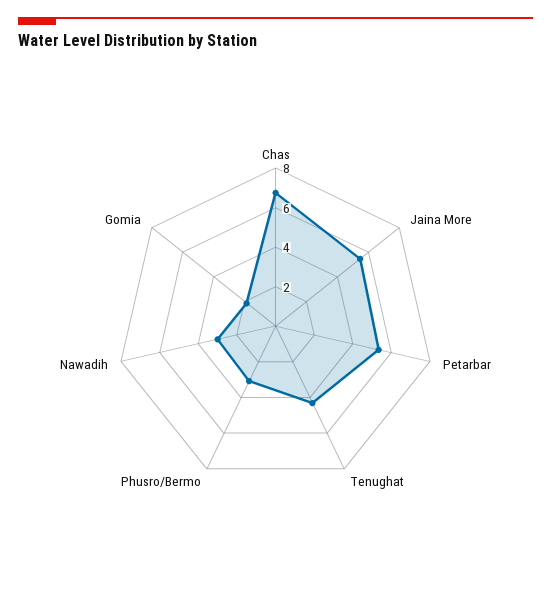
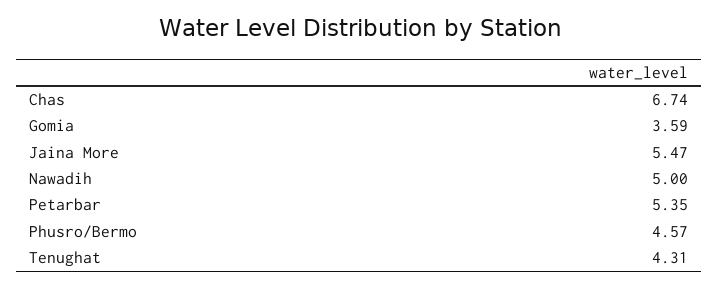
  {
    "Chas": 6.74,
    "Jaina More": 5.47,
    "Petarbar": 5.35,
    "Tenughat": 4.31,
-   "Phusro/Bermo": 3,
+   "Phusro/Bermo": 4.57,
-   "Nawadih": 3,
+   "Nawadih": 5,
-   "Gomia": 2
+   "Gomia": 3.59
  }

